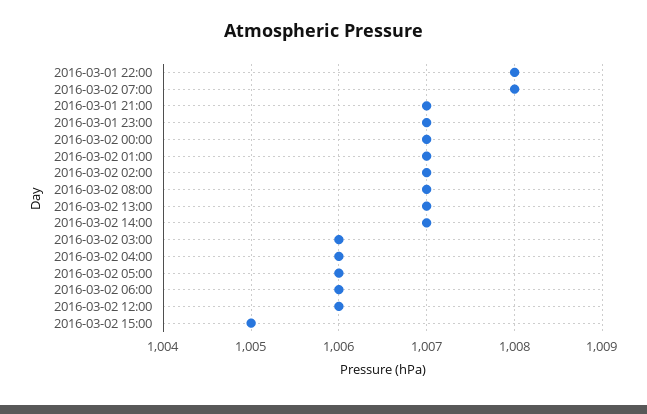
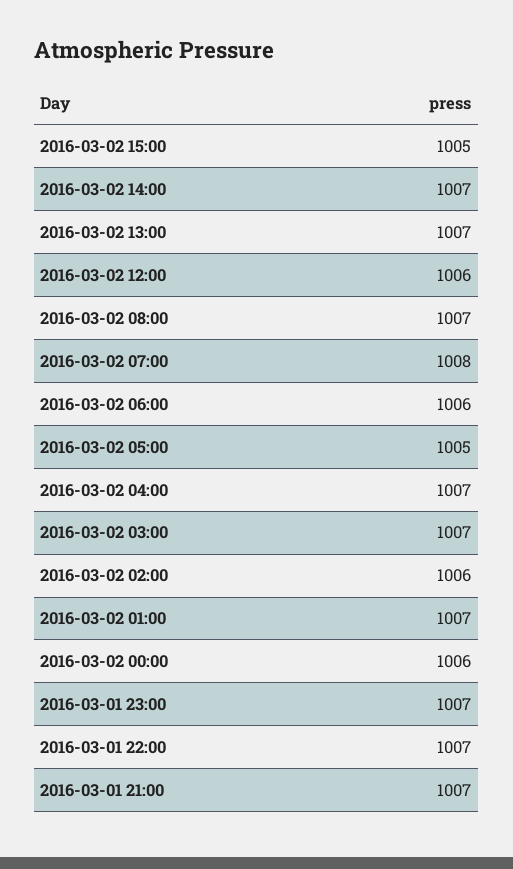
  {
-   "2016-03-01 22:00": 1008,
+   "2016-03-01 22:00": 1007,
    "2016-03-02 07:00": 1008,
    "2016-03-01 21:00": 1007,
    "2016-03-01 23:00": 1007,
-   "2016-03-02 00:00": 1007,
+   "2016-03-02 00:00": 1006,
    "2016-03-02 01:00": 1007,
-   "2016-03-02 02:00": 1007,
+   "2016-03-02 02:00": 1006,
    "2016-03-02 08:00": 1007,
    "2016-03-02 13:00": 1007,
    "2016-03-02 14:00": 1007,
-   "2016-03-02 03:00": 1006,
+   "2016-03-02 03:00": 1007,
-   "2016-03-02 04:00": 1006,
+   "2016-03-02 04:00": 1007,
-   "2016-03-02 05:00": 1006,
+   "2016-03-02 05:00": 1005,
    "2016-03-02 06:00": 1006,
    "2016-03-02 12:00": 1006,
    "2016-03-02 15:00": 1005
  }

